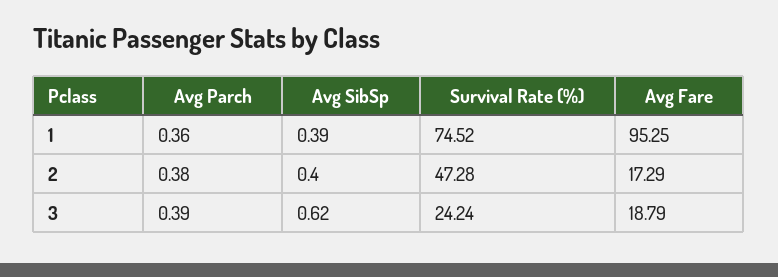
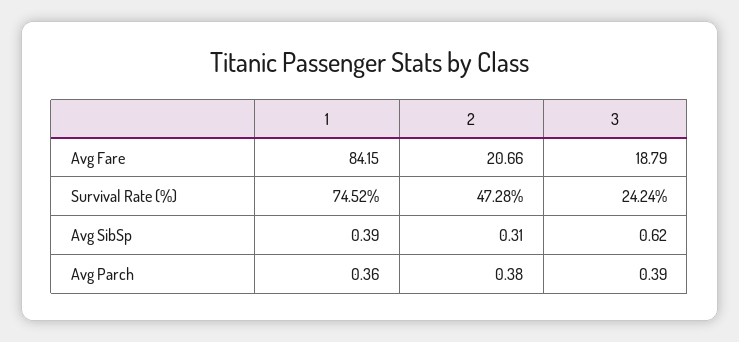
  {
    "Avg Parch": {
      "1": 0.36,
      "2": 0.38,
      "3": 0.39
    },
    "Avg SibSp": {
      "1": 0.39,
-     "2": 0.4,
+     "2": 0.31,
      "3": 0.62
    },
    "Survival Rate (%)": {
      "1": 74.52,
      "2": 47.28,
      "3": 24.24
    },
    "Avg Fare": {
-     "1": 95.25,
+     "1": 84.15,
-     "2": 17.29,
+     "2": 20.66,
      "3": 18.79
    }
  }

